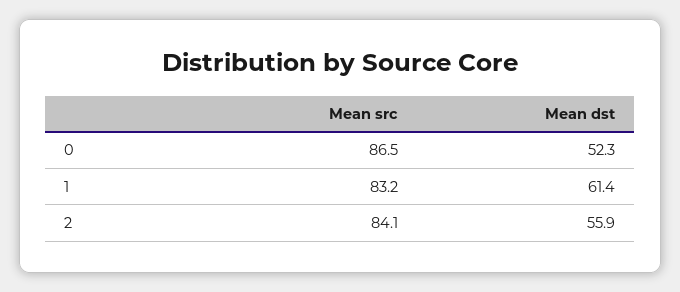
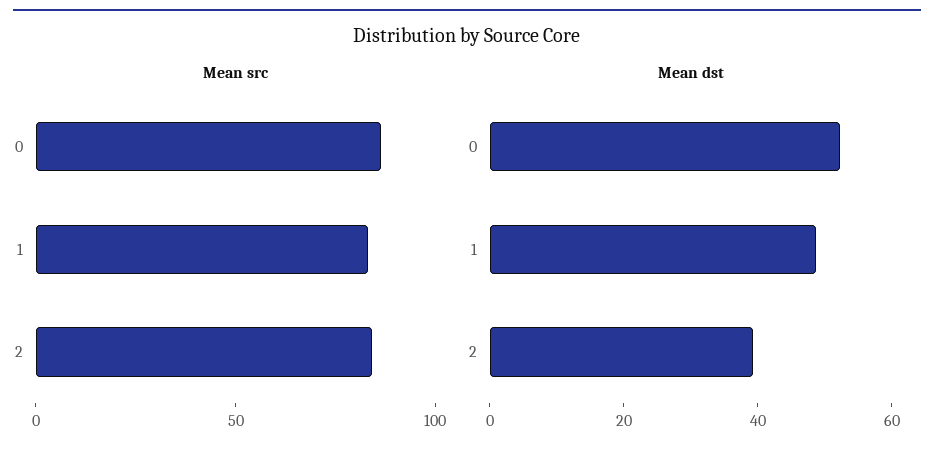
  {
    "Mean src": {
      "0": 86.5,
      "1": 83.2,
      "2": 84.1
    },
    "Mean dst": {
      "0": 52.3,
-     "1": 61.4,
+     "1": 50,
-     "2": 55.9
+     "2": 40
    }
  }

